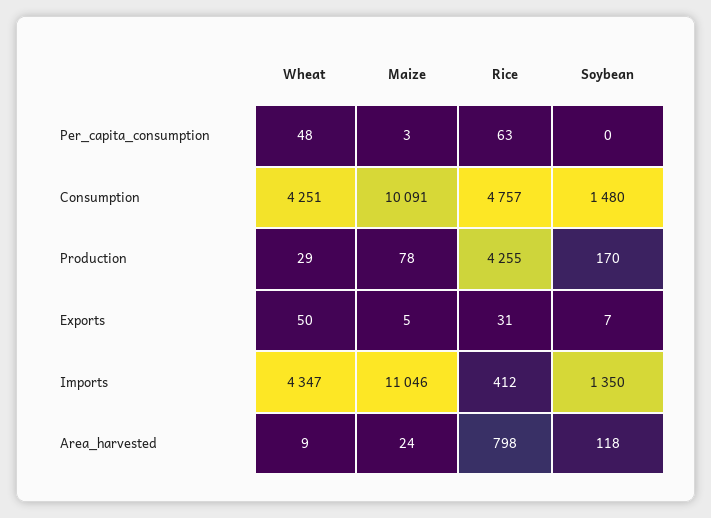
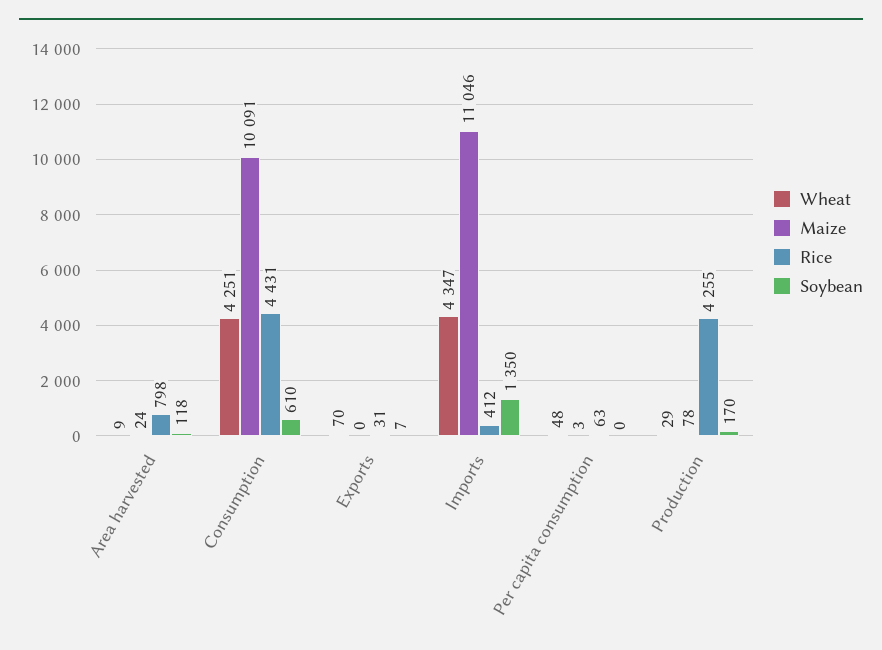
  {
    "Wheat": {
      "Per_capita_consumption": 48,
      "Consumption": 4251,
      "Production": 29,
-     "Exports": 50,
+     "Exports": 70,
      "Imports": 4347,
      "Area_harvested": 9
    },
    "Maize": {
      "Per_capita_consumption": 3,
      "Consumption": 10091,
      "Production": 78,
-     "Exports": 5,
+     "Exports": 0,
      "Imports": 11046,
      "Area_harvested": 24
    },
    "Rice": {
      "Per_capita_consumption": 63,
-     "Consumption": 4757,
+     "Consumption": 4431,
      "Production": 4255,
      "Exports": 31,
      "Imports": 412,
      "Area_harvested": 798
    },
    "Soybean": {
      "Per_capita_consumption": 0,
-     "Consumption": 1480,
+     "Consumption": 610,
      "Production": 170,
      "Exports": 7,
      "Imports": 1350,
      "Area_harvested": 118
    }
  }

